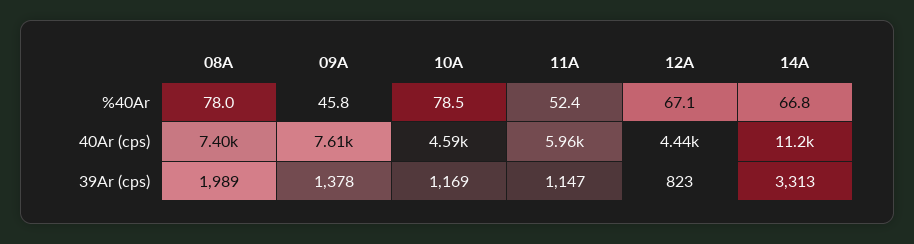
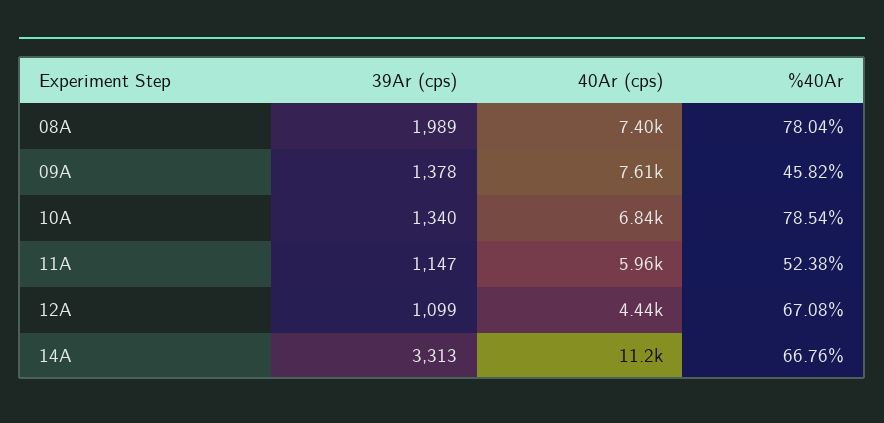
  {
    "08A": {
      "%40Ar": 78.04,
      "40Ar (cps)": 7400,
      "39Ar (cps)": 1989
    },
    "09A": {
      "%40Ar": 45.82,
      "40Ar (cps)": 7610,
      "39Ar (cps)": 1378
    },
    "10A": {
      "%40Ar": 78.54,
-     "40Ar (cps)": 4590,
+     "40Ar (cps)": 6840,
-     "39Ar (cps)": 1169
+     "39Ar (cps)": 1340
    },
    "11A": {
      "%40Ar": 52.38,
      "40Ar (cps)": 5960,
      "39Ar (cps)": 1147
    },
    "12A": {
      "%40Ar": 67.08,
      "40Ar (cps)": 4440,
-     "39Ar (cps)": 823
+     "39Ar (cps)": 1099
    },
    "14A": {
      "%40Ar": 66.76,
      "40Ar (cps)": 11200,
      "39Ar (cps)": 3313
    }
  }

